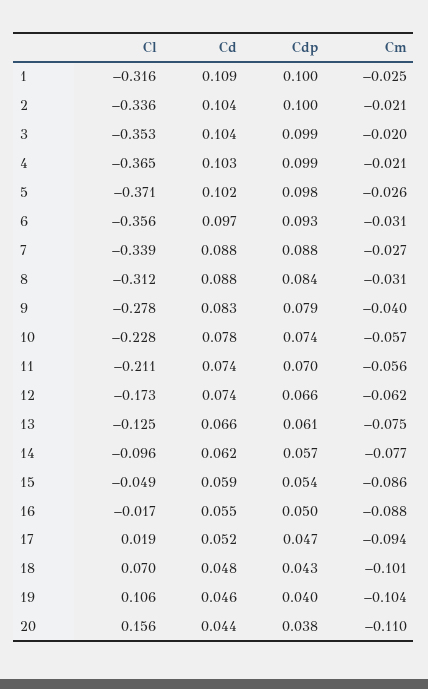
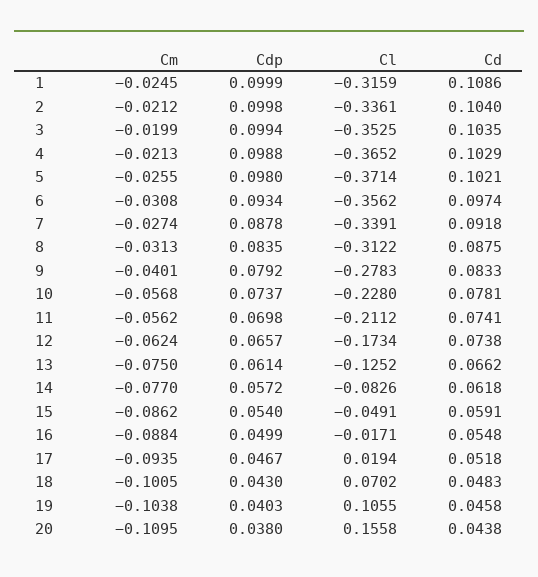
  {
    "Cl": {
      "1": -0.3159,
      "2": -0.3361,
      "3": -0.3525,
      "4": -0.3652,
      "5": -0.3714,
      "6": -0.3562,
      "7": -0.3391,
      "8": -0.3122,
      "9": -0.2783,
      "10": -0.228,
      "11": -0.2112,
      "12": -0.1734,
      "13": -0.1252,
-     "14": -0.096,
+     "14": -0.0826,
      "15": -0.0491,
      "16": -0.0171,
      "17": 0.0194,
      "18": 0.0702,
      "19": 0.1055,
      "20": 0.1558
    },
    "Cd": {
      "1": 0.1086,
      "2": 0.104,
      "3": 0.1035,
      "4": 0.1029,
      "5": 0.1021,
      "6": 0.0974,
-     "7": 0.088,
+     "7": 0.0918,
      "8": 0.0875,
      "9": 0.0833,
      "10": 0.0781,
      "11": 0.0741,
      "12": 0.0738,
      "13": 0.0662,
      "14": 0.0618,
      "15": 0.0591,
      "16": 0.0548,
      "17": 0.0518,
      "18": 0.0483,
      "19": 0.0458,
      "20": 0.0438
    },
    "Cdp": {
      "1": 0.0999,
      "2": 0.0998,
      "3": 0.0994,
      "4": 0.0988,
      "5": 0.098,
      "6": 0.0934,
      "7": 0.0878,
      "8": 0.0835,
      "9": 0.0792,
      "10": 0.0737,
      "11": 0.0698,
      "12": 0.0657,
      "13": 0.0614,
      "14": 0.0572,
      "15": 0.054,
      "16": 0.0499,
      "17": 0.0467,
      "18": 0.043,
      "19": 0.0403,
      "20": 0.038
    },
    "Cm": {
      "1": -0.0245,
      "2": -0.0212,
      "3": -0.0199,
      "4": -0.0213,
      "5": -0.0255,
      "6": -0.0308,
      "7": -0.0274,
      "8": -0.0313,
      "9": -0.0401,
      "10": -0.0568,
      "11": -0.0562,
      "12": -0.0624,
      "13": -0.075,
      "14": -0.077,
      "15": -0.0862,
      "16": -0.0884,
      "17": -0.0935,
      "18": -0.1005,
      "19": -0.1038,
      "20": -0.1095
    }
  }

